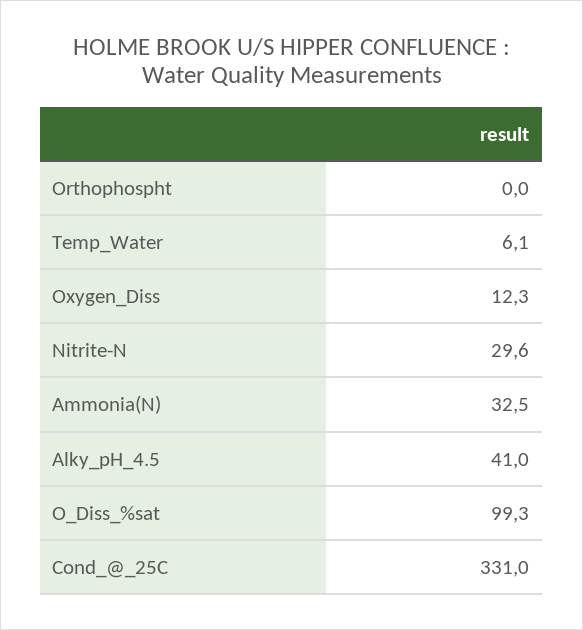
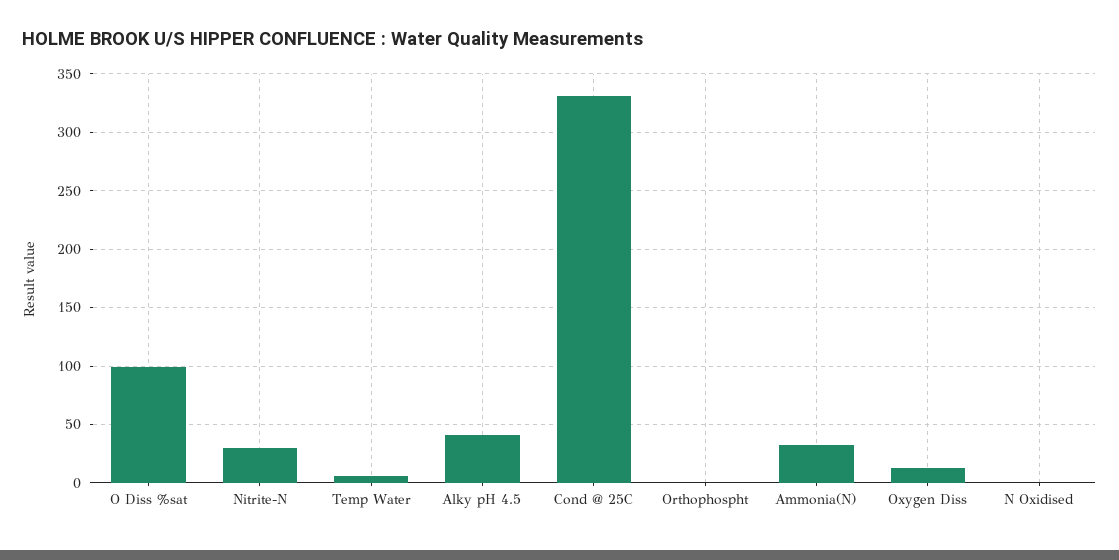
  {
    "Orthophospht": 0,
    "Temp_Water": 6.1,
    "Oxygen_Diss": 12.3,
    "Nitrite-N": 29.6,
    "Ammonia(N)": 32.5,
    "Alky_pH_4.5": 41,
    "O_Diss_%sat": 99.3,
-   "Cond_@_25C": 331
+   "Cond_@_25C": 331,
+   "N Oxidised": 0
  }

